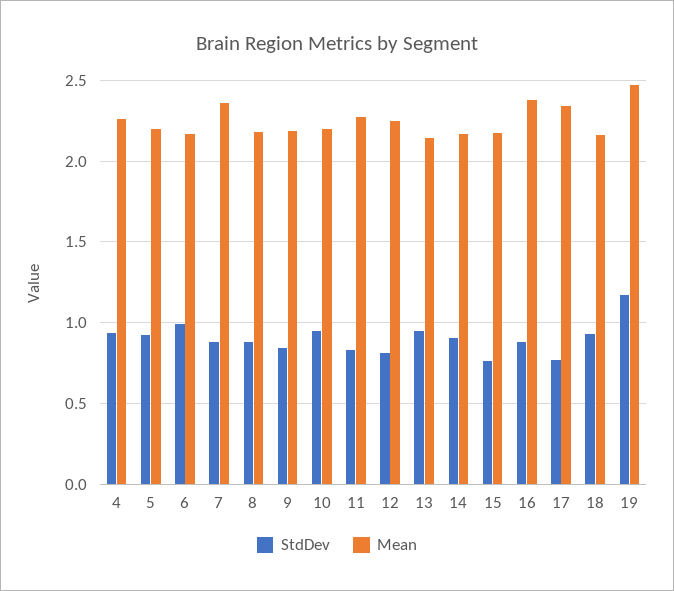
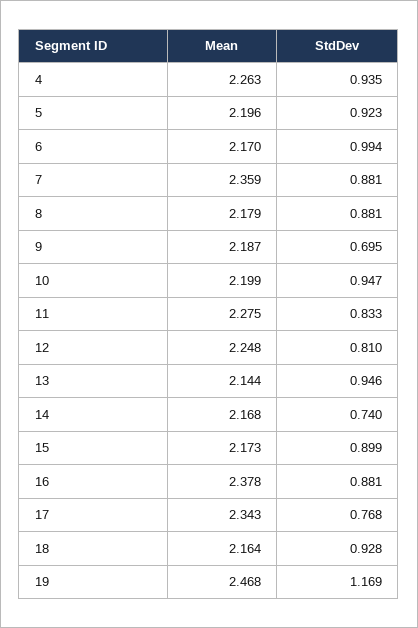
  {
    "StdDev": {
      "4": 0.935,
      "5": 0.923,
      "6": 0.994,
      "7": 0.881,
      "8": 0.881,
-     "9": 0.85,
+     "9": 0.695,
      "10": 0.947,
      "11": 0.833,
      "12": 0.81,
      "13": 0.946,
-     "14": 0.9,
+     "14": 0.74,
-     "15": 0.75,
+     "15": 0.899,
      "16": 0.881,
      "17": 0.768,
      "18": 0.928,
      "19": 1.169
    },
    "Mean": {
      "4": 2.263,
      "5": 2.196,
      "6": 2.17,
      "7": 2.359,
      "8": 2.179,
      "9": 2.187,
      "10": 2.199,
      "11": 2.275,
      "12": 2.248,
      "13": 2.144,
      "14": 2.168,
      "15": 2.173,
      "16": 2.378,
      "17": 2.343,
      "18": 2.164,
      "19": 2.468
    }
  }

